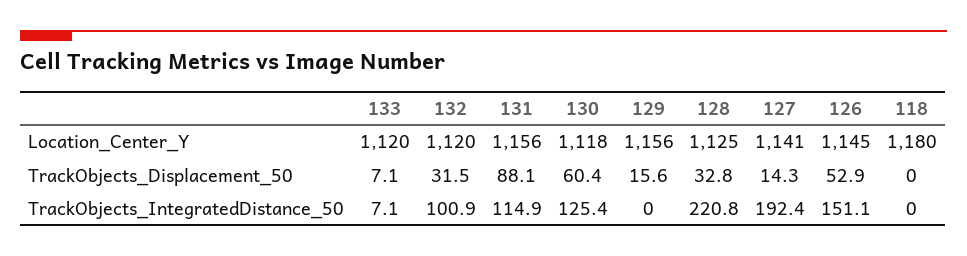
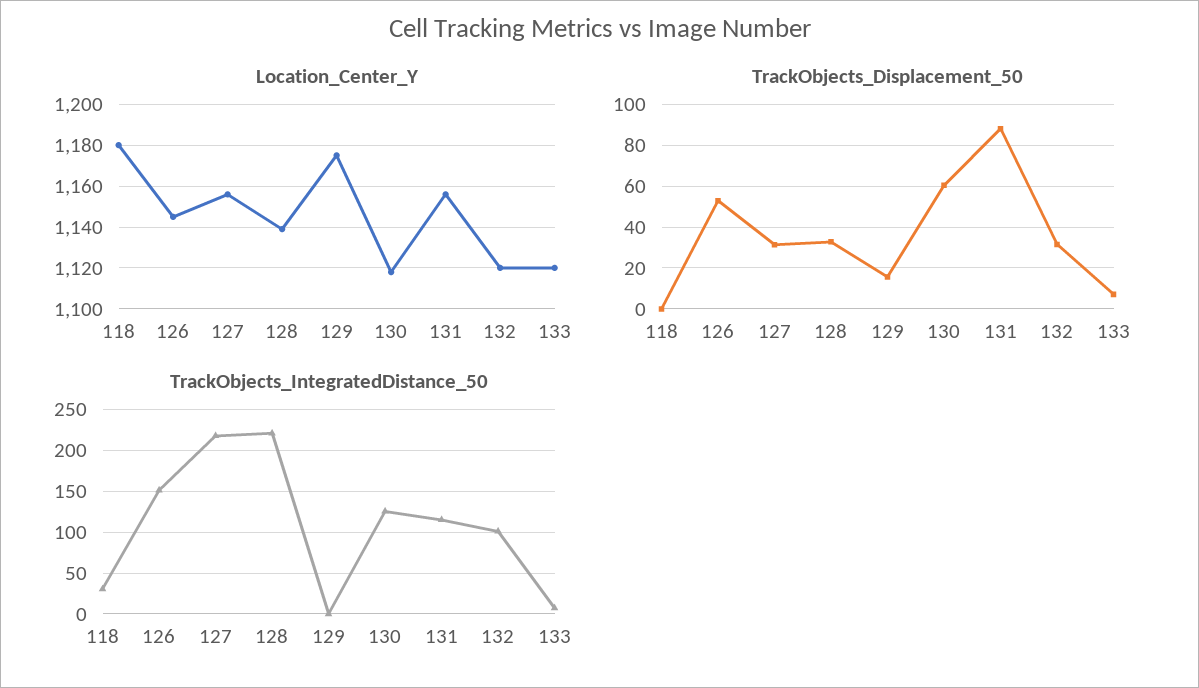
  {
    "Location_Center_Y": {
      "133": 1120,
      "132": 1120,
      "131": 1156,
      "130": 1118,
-     "129": 1156,
+     "129": 1175,
-     "128": 1125,
+     "128": 1140,
-     "127": 1141,
+     "127": 1155,
      "126": 1145,
      "118": 1180
    },
    "TrackObjects_Displacement_50": {
      "133": 7.1,
      "132": 31.5,
      "131": 88.1,
      "130": 60.4,
      "129": 15.6,
      "128": 32.8,
-     "127": 14.3,
+     "127": 30,
      "126": 52.9,
      "118": 0
    },
    "TrackObjects_IntegratedDistance_50": {
      "133": 7.1,
      "132": 100.9,
      "131": 114.9,
      "130": 125.4,
      "129": 0,
      "128": 220.8,
-     "127": 192.4,
+     "127": 220,
      "126": 151.1,
-     "118": 0
+     "118": 30
    }
  }

